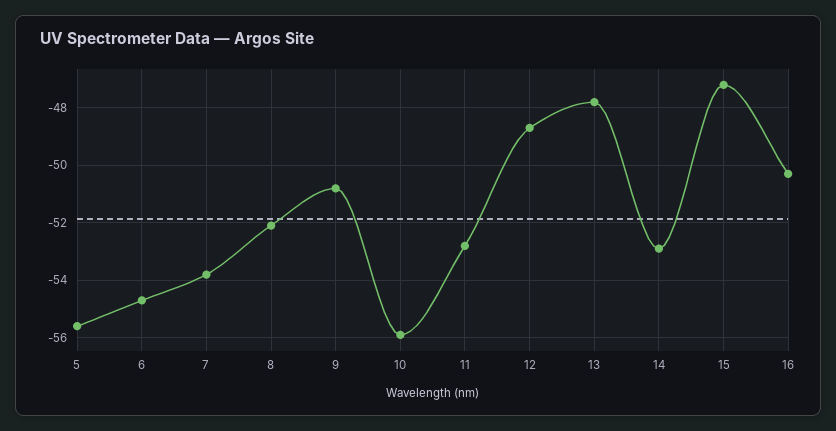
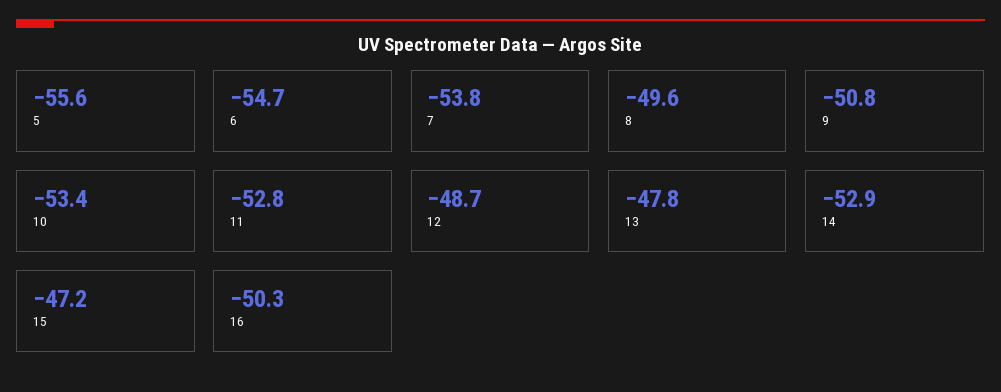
  {
    "5": -55.6,
    "6": -54.7,
    "7": -53.8,
-   "8": -52,
+   "8": -49.6,
    "9": -50.8,
-   "10": -56,
+   "10": -53.4,
    "11": -52.8,
    "12": -48.7,
    "13": -47.8,
    "14": -52.9,
    "15": -47.2,
    "16": -50.3
  }

